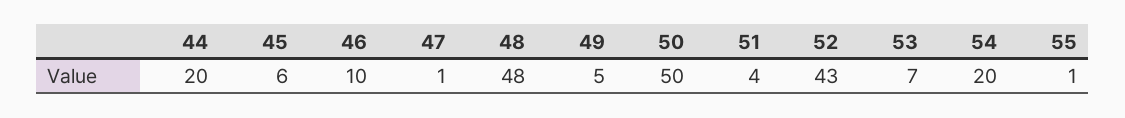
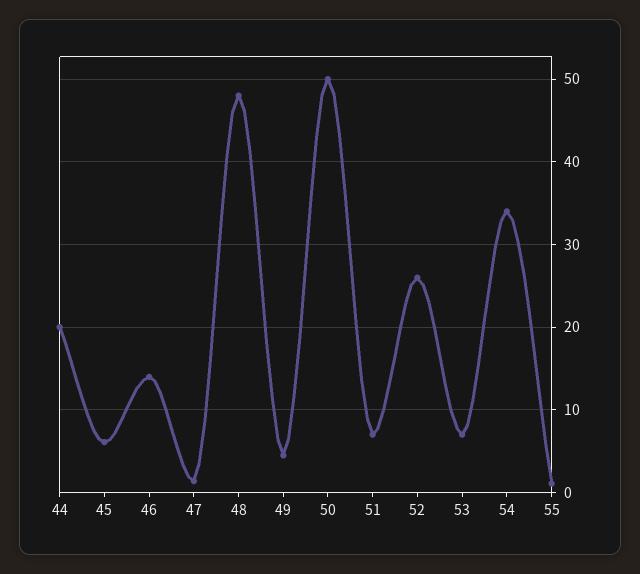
  {
    "44": 20,
    "45": 6,
-   "46": 10,
+   "46": 14,
    "47": 1,
    "48": 48,
    "49": 5,
    "50": 50,
-   "51": 4,
+   "51": 7,
-   "52": 43,
+   "52": 26,
    "53": 7,
-   "54": 20,
+   "54": 34,
    "55": 1
  }

